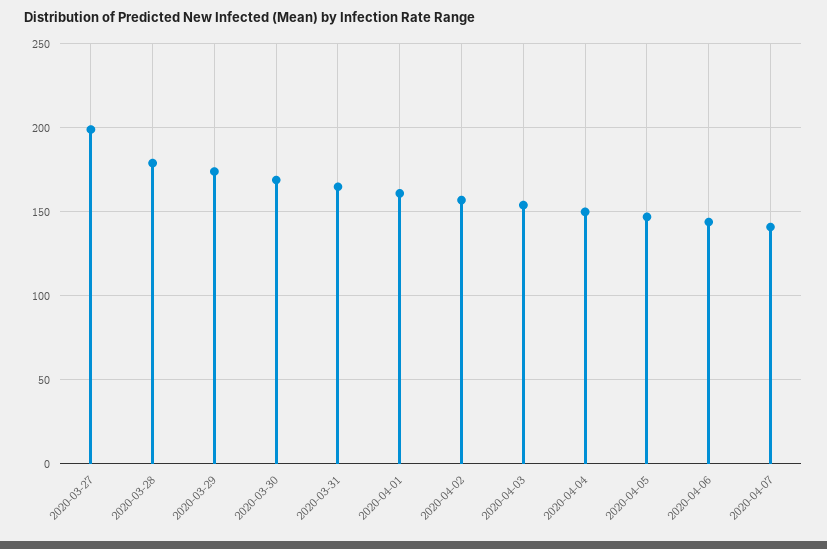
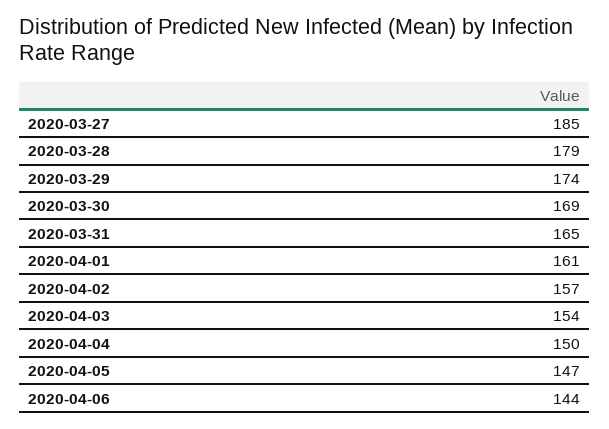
  {
-   "2020-03-27": 200,
+   "2020-03-27": 185,
    "2020-03-28": 179,
    "2020-03-29": 174,
    "2020-03-30": 169,
    "2020-03-31": 165,
    "2020-04-01": 161,
    "2020-04-02": 157,
    "2020-04-03": 154,
    "2020-04-04": 150,
    "2020-04-05": 147,
-   "2020-04-06": 144,
+   "2020-04-06": 144
-   "2020-04-07": 140
  }

